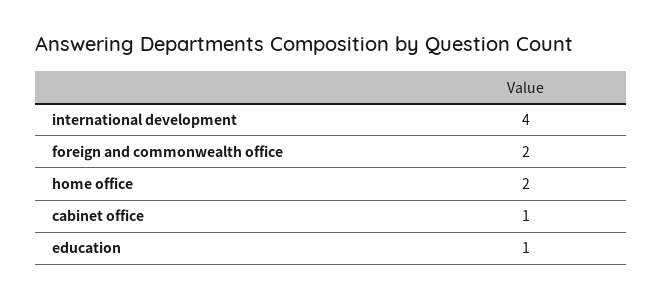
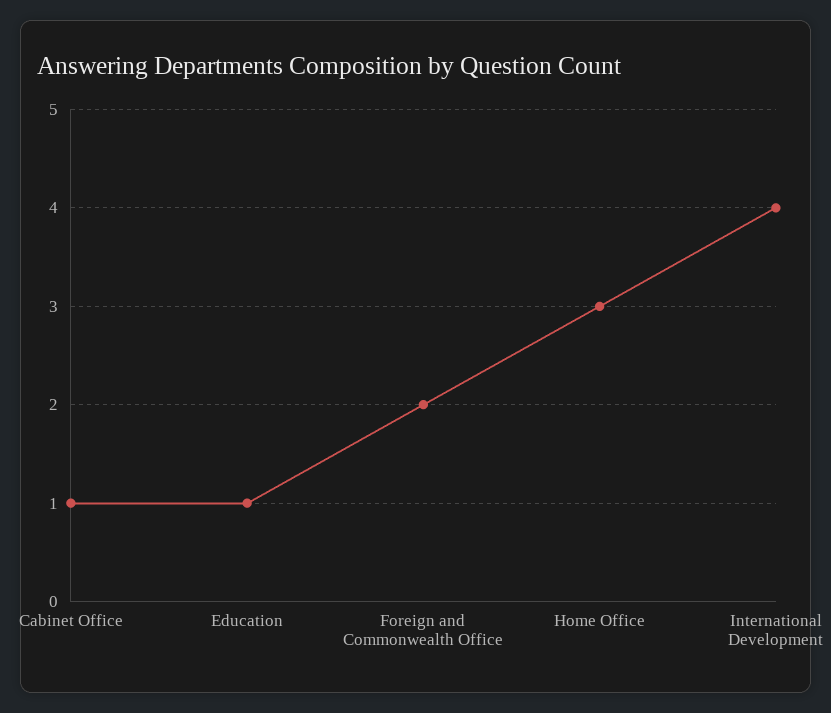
  {
    "international development": 4,
    "foreign and commonwealth office": 2,
-   "home office": 2,
+   "home office": 3,
    "cabinet office": 1,
    "education": 1
  }

